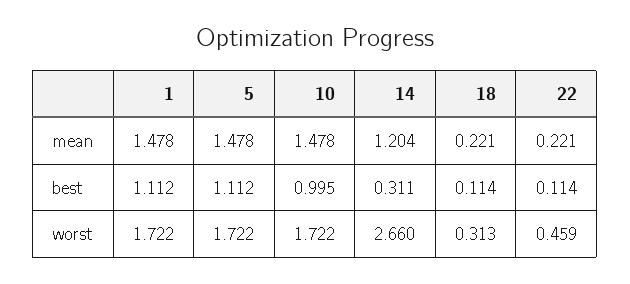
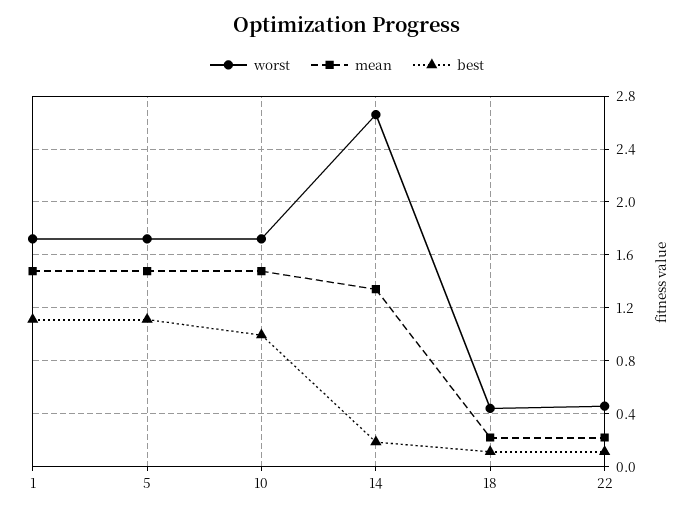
  {
    "mean": {
      "1": 1.478,
      "5": 1.478,
      "10": 1.478,
-     "14": 1.204,
+     "14": 1.35,
      "18": 0.221,
      "22": 0.221
    },
    "best": {
      "1": 1.112,
      "5": 1.112,
      "10": 0.995,
-     "14": 0.311,
+     "14": 0.2,
      "18": 0.114,
      "22": 0.114
    },
    "worst": {
      "1": 1.722,
      "5": 1.722,
      "10": 1.722,
      "14": 2.66,
-     "18": 0.313,
+     "18": 0.45,
      "22": 0.459
    }
  }

